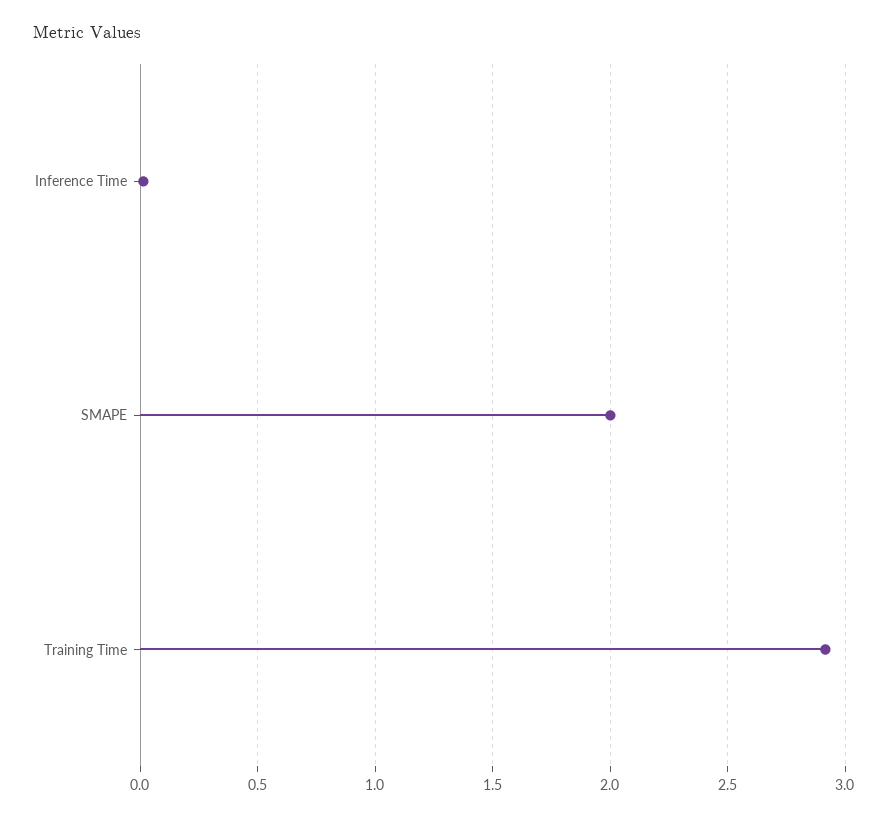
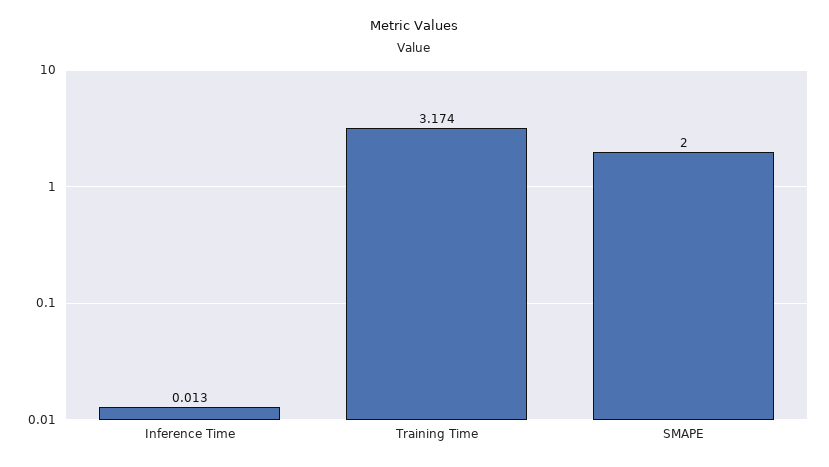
  {
    "Inference Time": 0.013,
    "SMAPE": 2,
-   "Training Time": 2.9
+   "Training Time": 3.174
  }

